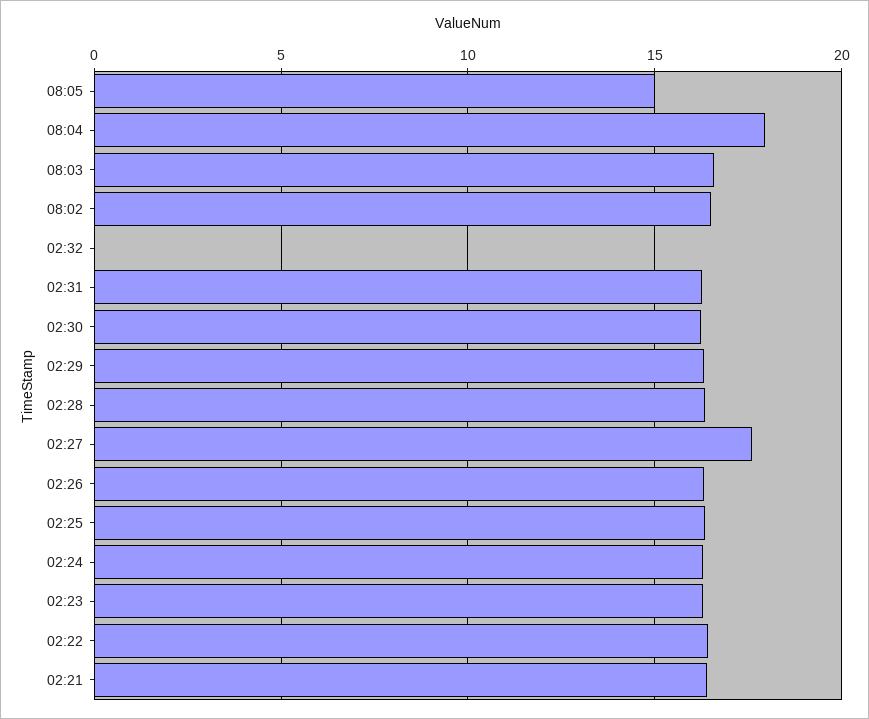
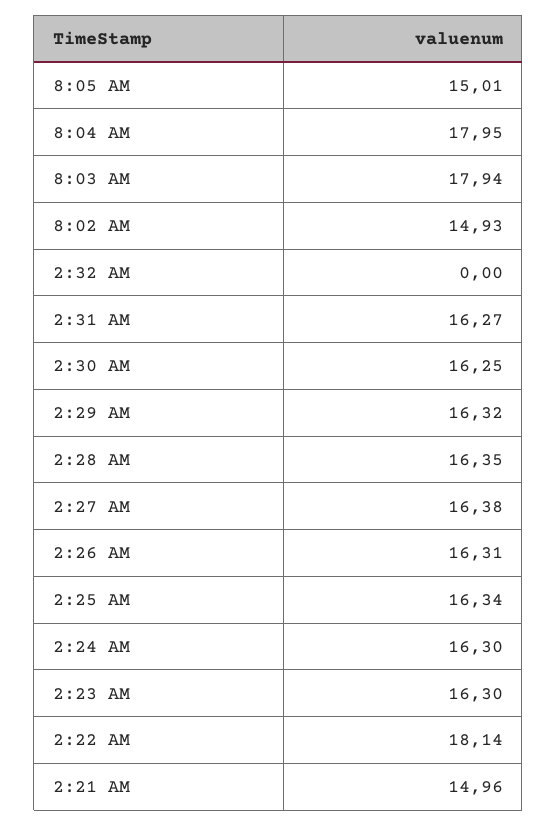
  {
    "08:05": 15.01,
    "08:04": 17.95,
-   "08:03": 16.5,
+   "08:03": 17.94,
-   "08:02": 16.5,
+   "08:02": 14.93,
    "02:32": 0,
    "02:31": 16.27,
    "02:30": 16.25,
    "02:29": 16.32,
    "02:28": 16.35,
-   "02:27": 17.5,
+   "02:27": 16.38,
    "02:26": 16.31,
    "02:25": 16.34,
    "02:24": 16.3,
    "02:23": 16.3,
-   "02:22": 16.5,
+   "02:22": 18.14,
-   "02:21": 16.5
+   "02:21": 14.96
  }

